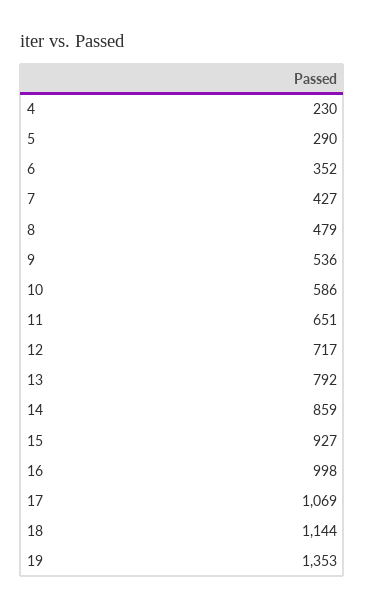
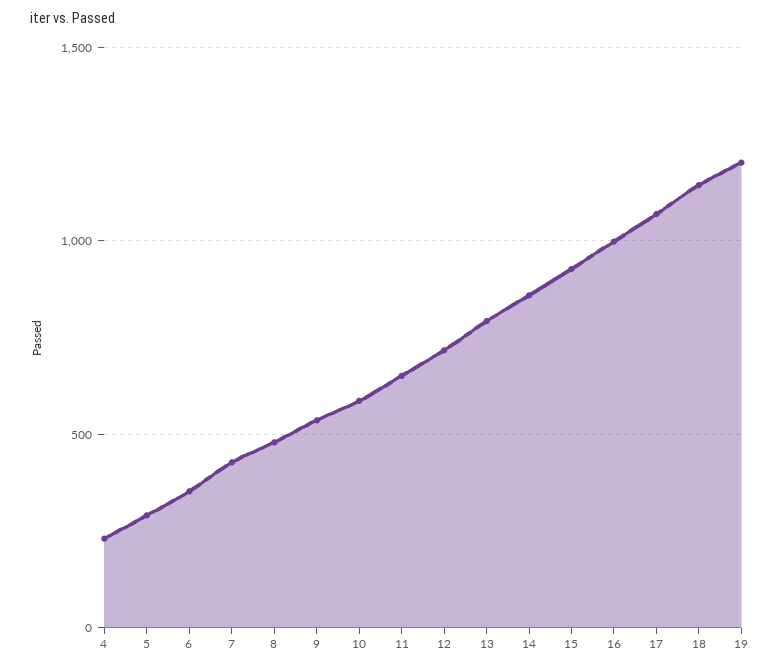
  {
    "4": 230,
    "5": 290,
    "6": 352,
    "7": 427,
    "8": 479,
    "9": 536,
    "10": 586,
    "11": 651,
    "12": 717,
    "13": 792,
    "14": 859,
    "15": 927,
    "16": 998,
    "17": 1069,
    "18": 1144,
-   "19": 1353
+   "19": 1200
  }

